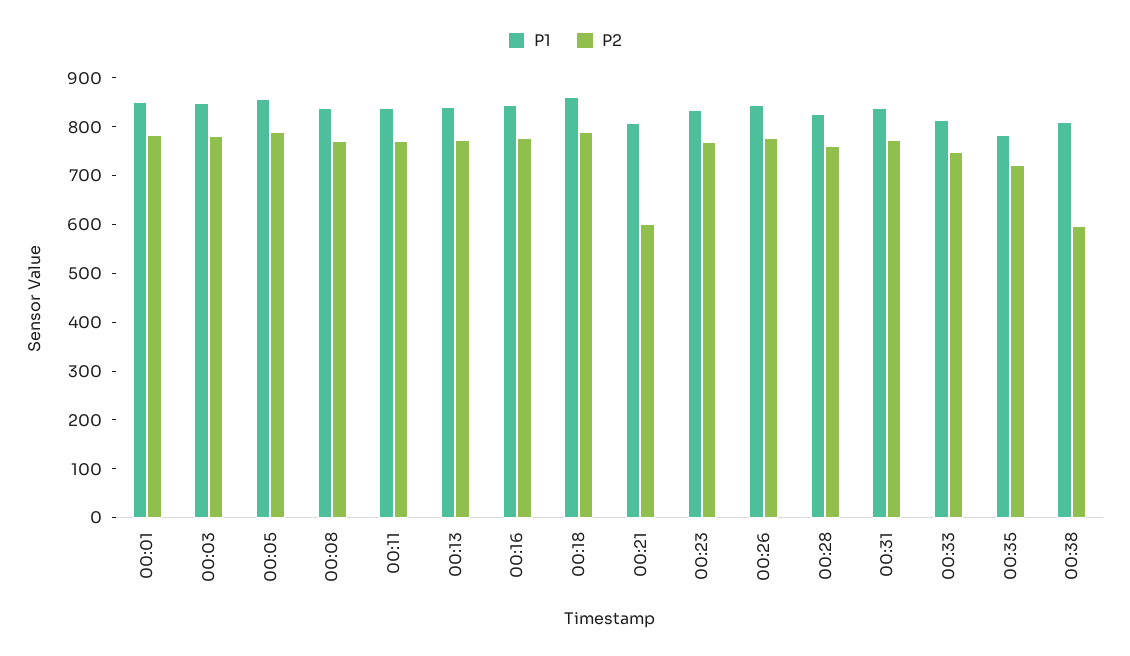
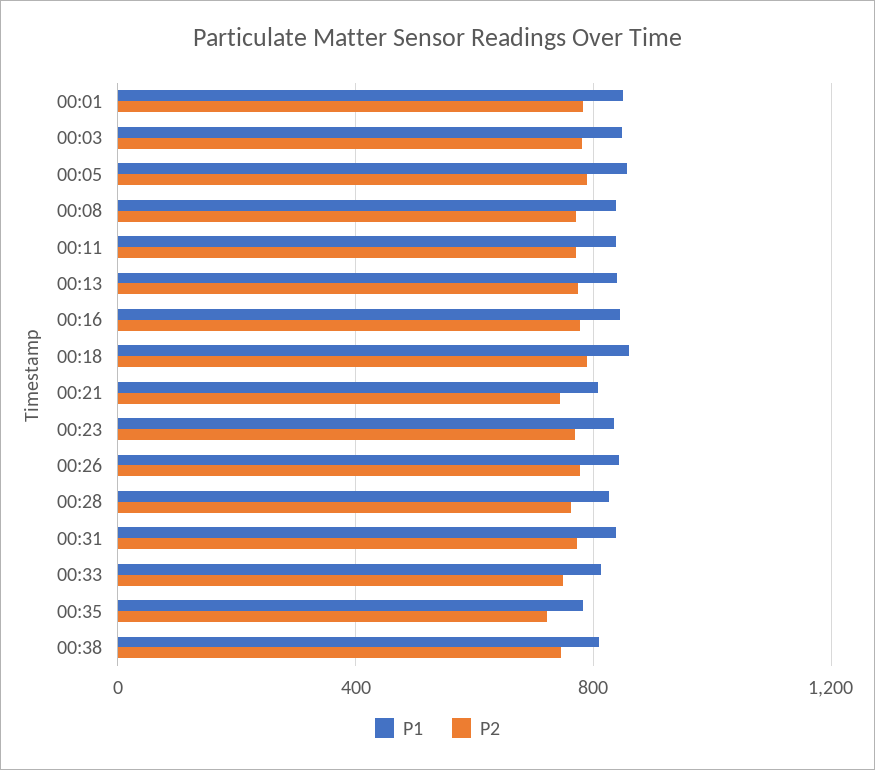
  {
    "P1": {
      "00:01": 860,
      "00:03": 840,
      "00:05": 860,
      "00:08": 840,
      "00:11": 840,
      "00:13": 840,
      "00:16": 840,
      "00:18": 860,
      "00:21": 800,
      "00:23": 840,
      "00:26": 840,
      "00:28": 820,
      "00:31": 840,
      "00:33": 820,
      "00:35": 780,
      "00:38": 800
    },
    "P2": {
      "00:01": 780,
      "00:03": 780,
      "00:05": 780,
      "00:08": 780,
      "00:11": 780,
      "00:13": 780,
      "00:16": 780,
      "00:18": 780,
-     "00:21": 600,
+     "00:21": 750,
      "00:23": 760,
      "00:26": 780,
      "00:28": 760,
      "00:31": 780,
      "00:33": 740,
      "00:35": 720,
-     "00:38": 600
+     "00:38": 750
    }
  }

